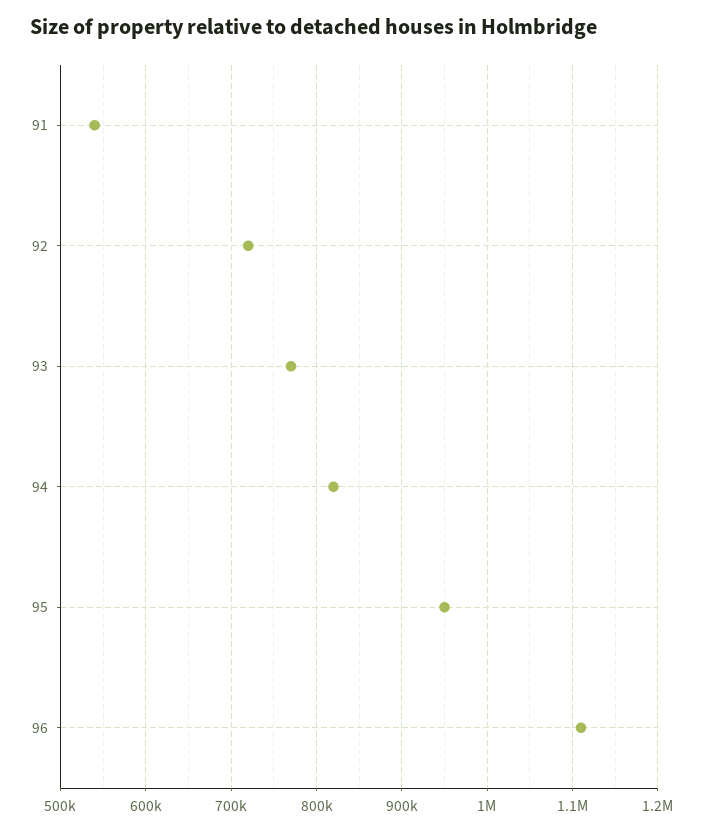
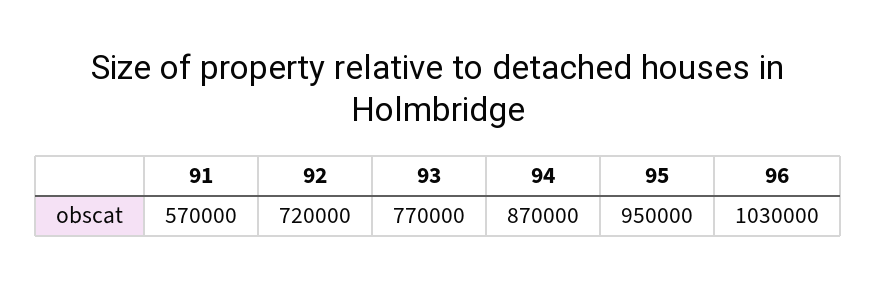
  {
-   "91": 540000,
+   "91": 570000,
    "92": 720000,
    "93": 770000,
-   "94": 820000,
+   "94": 870000,
    "95": 950000,
-   "96": 1110000
+   "96": 1030000
  }

